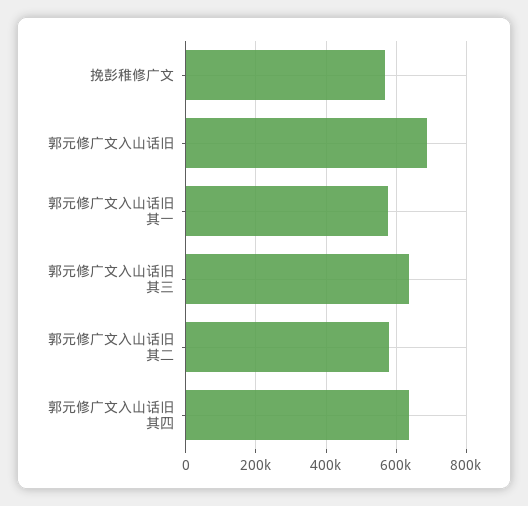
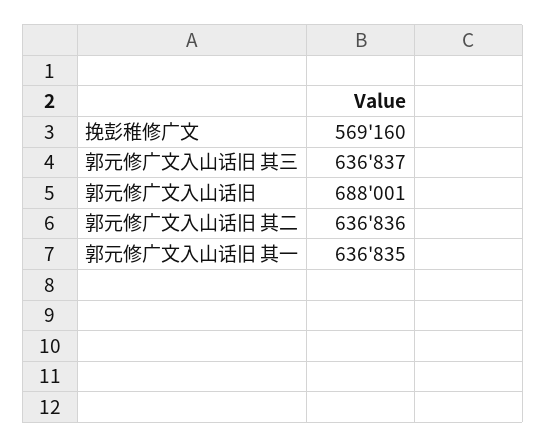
  {
    "挽彭稚修广文": 569160,
    "郭元修广文入山话旧": 688001,
-   "郭元修广文入山话旧 其一": 580000,
+   "郭元修广文入山话旧 其一": 636835,
    "郭元修广文入山话旧 其三": 636837,
-   "郭元修广文入山话旧 其二": 580000,
+   "郭元修广文入山话旧 其二": 636836
-   "郭元修广文入山话旧 其四": 640000
  }

